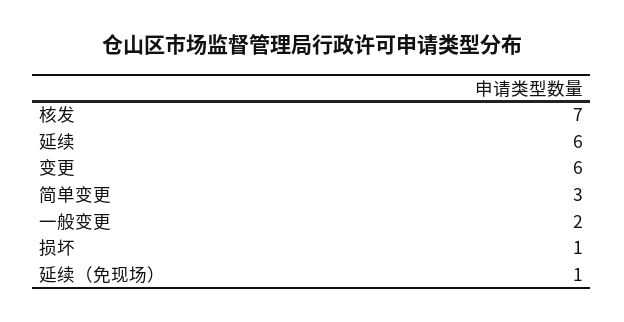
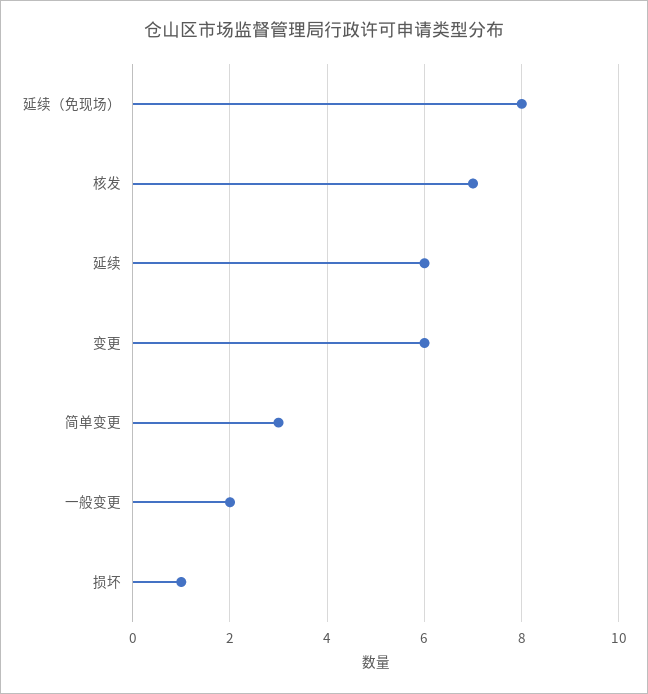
  {
    "核发": 7,
    "延续": 6,
    "变更": 6,
    "简单变更": 3,
    "一般变更": 2,
    "损坏": 1,
-   "延续（免现场）": 1
+   "延续（免现场）": 8
  }

